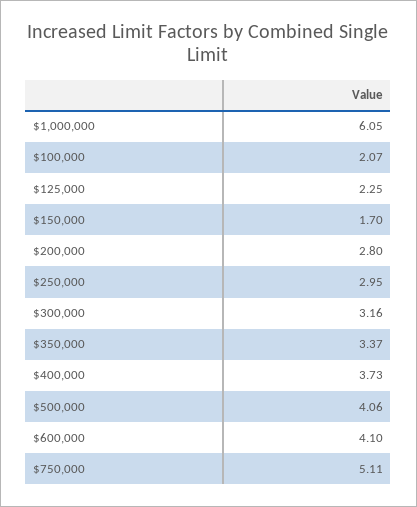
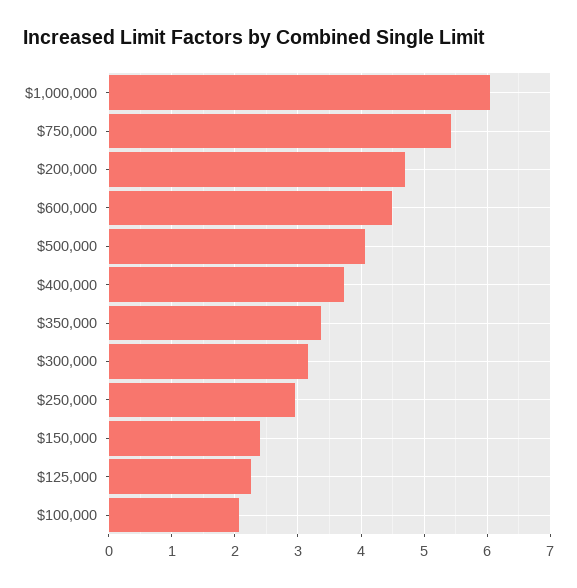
  {
    "$1,000,000": 6.05,
    "$100,000": 2.07,
    "$125,000": 2.25,
-   "$150,000": 1.7,
+   "$150,000": 2.4,
-   "$200,000": 2.8,
+   "$200,000": 4.7,
    "$250,000": 2.95,
    "$300,000": 3.16,
    "$350,000": 3.37,
    "$400,000": 3.73,
    "$500,000": 4.06,
-   "$600,000": 4.1,
+   "$600,000": 4.5,
-   "$750,000": 5.11
+   "$750,000": 5.4
  }

